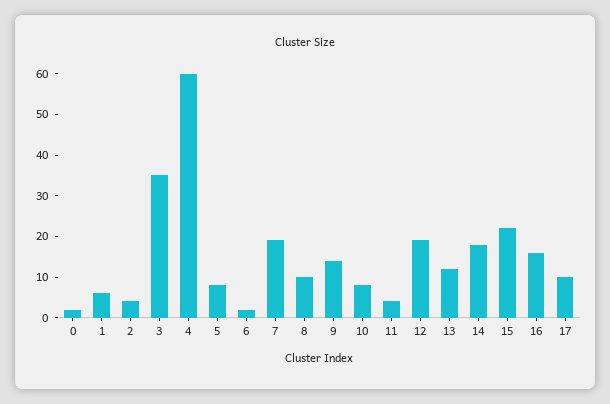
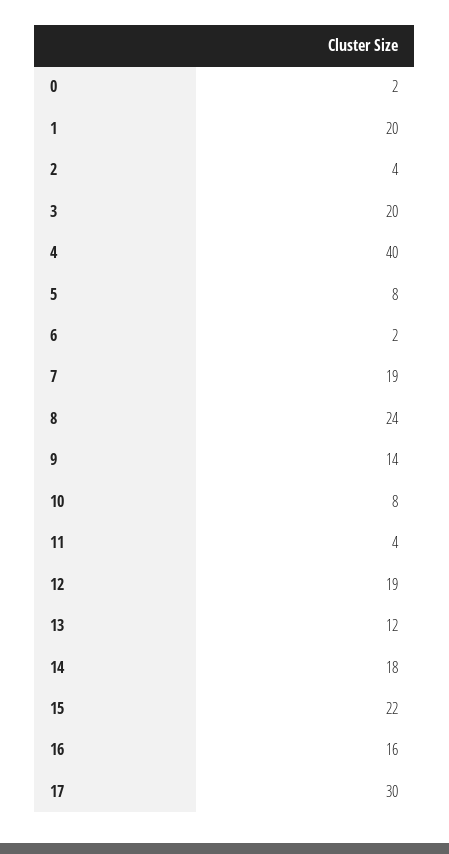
  {
    "0": 2,
-   "1": 5,
+   "1": 20,
    "2": 4,
-   "3": 35,
+   "3": 20,
-   "4": 60,
+   "4": 40,
    "5": 8,
    "6": 2,
    "7": 19,
-   "8": 10,
+   "8": 24,
    "9": 14,
    "10": 8,
    "11": 4,
    "12": 19,
    "13": 12,
    "14": 18,
    "15": 22,
    "16": 16,
-   "17": 10
+   "17": 30
  }

